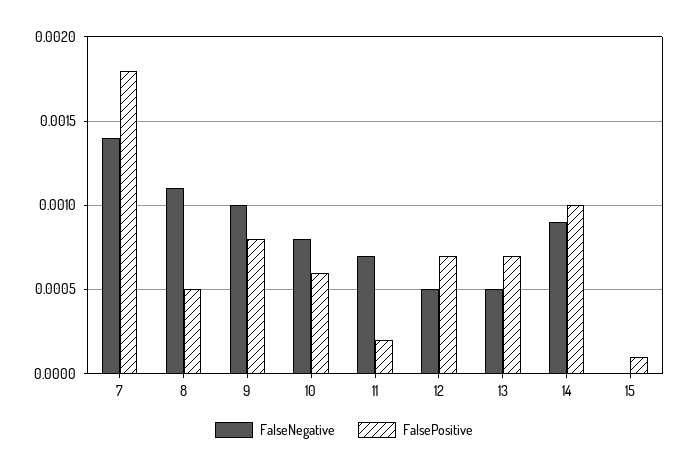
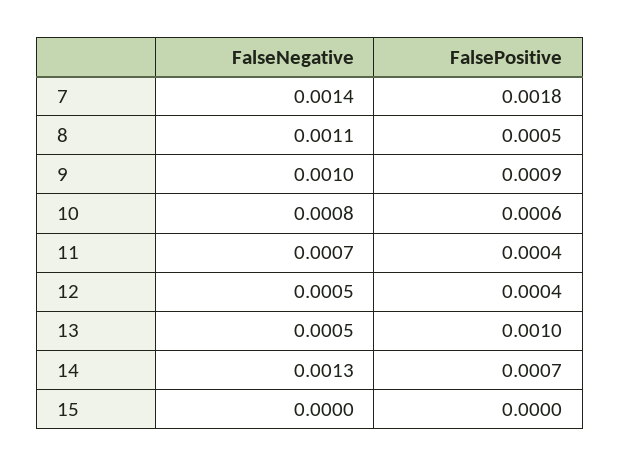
  {
    "FalseNegative": {
      "7": 0.0014,
      "8": 0.0011,
      "9": 0.001,
      "10": 0.0008,
      "11": 0.0007,
      "12": 0.0005,
      "13": 0.0005,
-     "14": 0.0009,
+     "14": 0.0013,
      "15": 0
    },
    "FalsePositive": {
      "7": 0.0018,
      "8": 0.0005,
-     "9": 0.0008,
+     "9": 0.0009,
      "10": 0.0006,
-     "11": 0.0002,
+     "11": 0.0004,
-     "12": 0.0007,
+     "12": 0.0004,
-     "13": 0.0007,
+     "13": 0.001,
-     "14": 0.001,
+     "14": 0.0007,
-     "15": 0.0001
+     "15": 0
    }
  }

